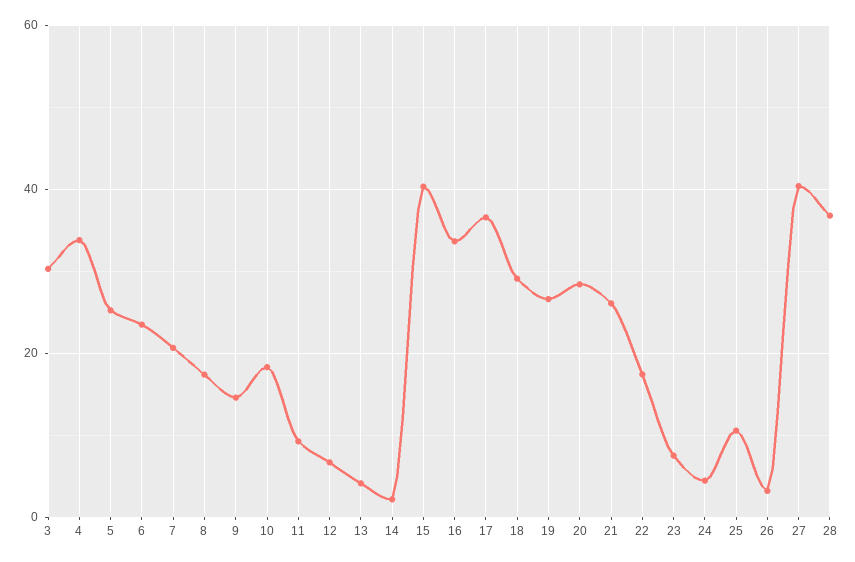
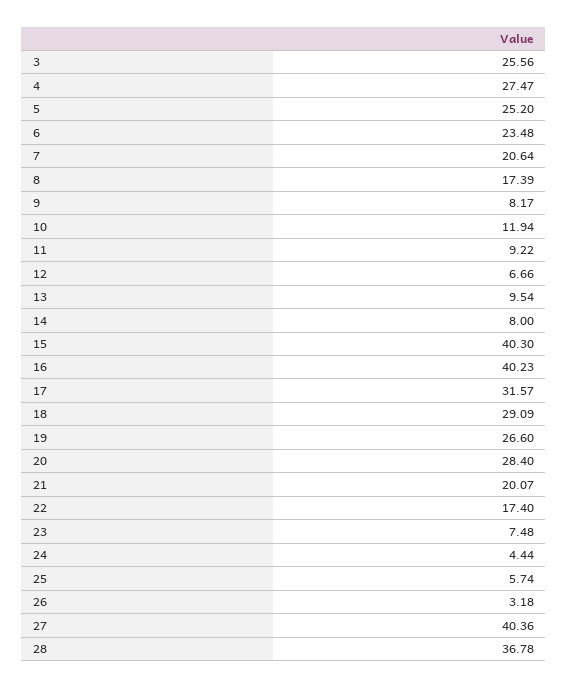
  {
-   "3": 30,
+   "3": 25.56,
-   "4": 34,
+   "4": 27.47,
    "5": 25.2,
    "6": 23.48,
    "7": 20.64,
    "8": 17.39,
-   "9": 14,
+   "9": 8.17,
-   "10": 18,
+   "10": 11.94,
    "11": 9.22,
    "12": 6.66,
-   "13": 4,
+   "13": 9.54,
-   "14": 2,
+   "14": 8,
    "15": 40.3,
-   "16": 34,
+   "16": 40.23,
-   "17": 36,
+   "17": 31.57,
    "18": 29.09,
    "19": 26.6,
    "20": 28.4,
-   "21": 26,
+   "21": 20.07,
    "22": 17.4,
    "23": 7.48,
    "24": 4.44,
-   "25": 10,
+   "25": 5.74,
    "26": 3.18,
    "27": 40.36,
    "28": 36.78
  }

